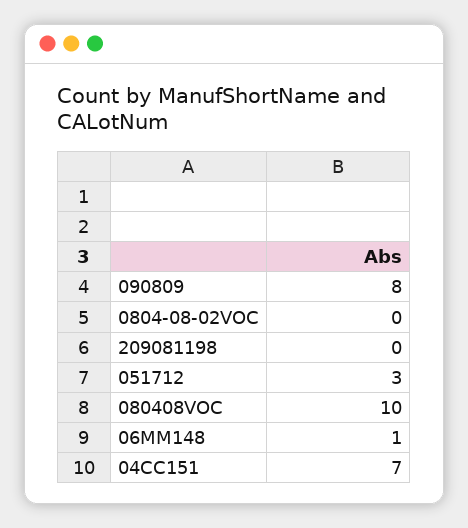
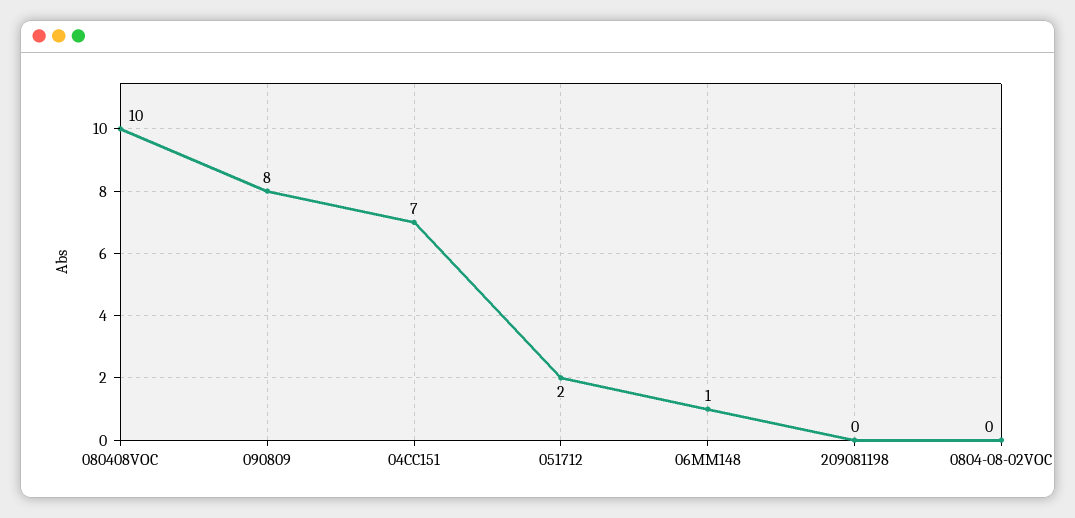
  {
    "090809": 8,
    "0804-08-02VOC": 0,
    "209081198": 0,
-   "051712": 3,
+   "051712": 2,
    "080408VOC": 10,
    "06MM148": 1,
    "04CC151": 7
  }

